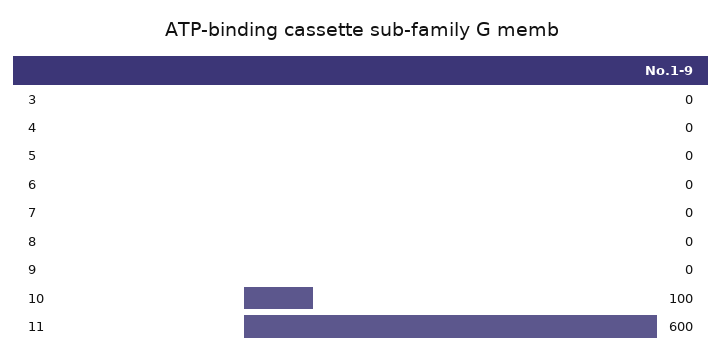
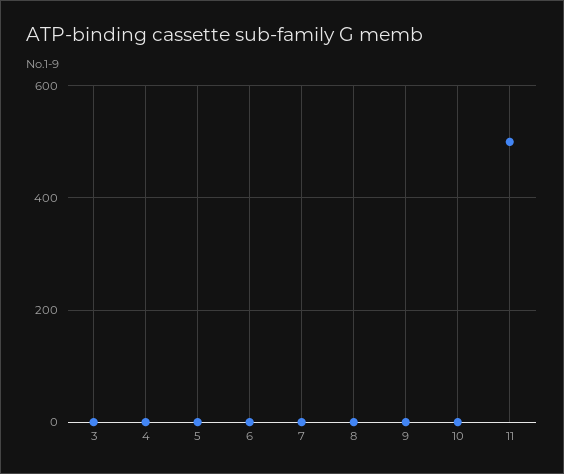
  {
    "3": 0,
    "4": 0,
    "5": 0,
    "6": 0,
    "7": 0,
    "8": 0,
    "9": 0,
-   "10": 100,
+   "10": 0,
-   "11": 600
+   "11": 500
  }

